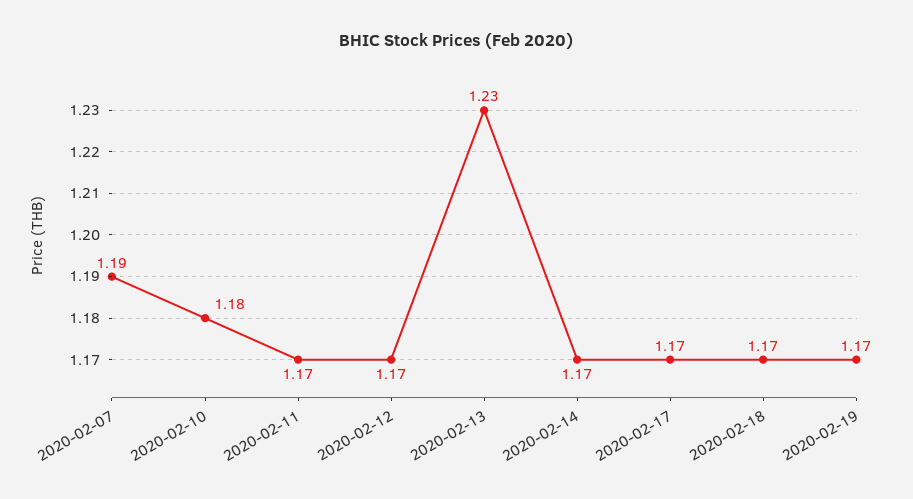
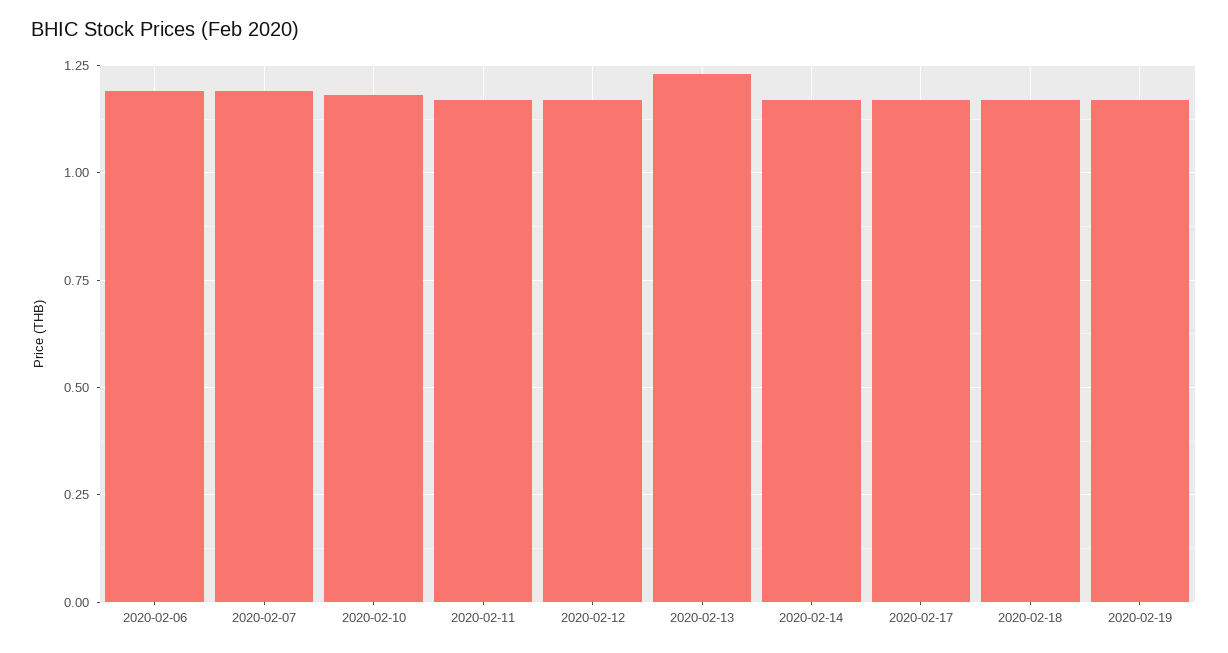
  {
    "2020-02-07": 1.19,
    "2020-02-10": 1.18,
    "2020-02-11": 1.17,
    "2020-02-12": 1.17,
    "2020-02-13": 1.23,
    "2020-02-14": 1.17,
    "2020-02-17": 1.17,
    "2020-02-18": 1.17,
-   "2020-02-19": 1.17
+   "2020-02-19": 1.17,
+   "2020-02-06": 1.2
  }

